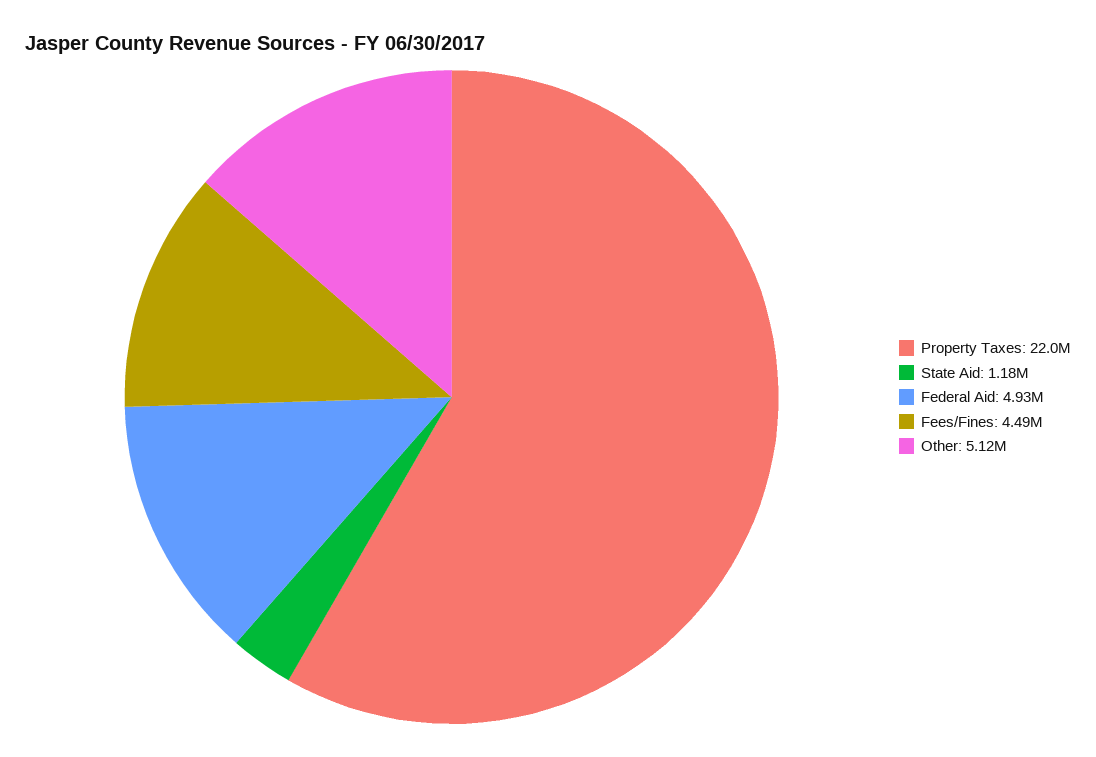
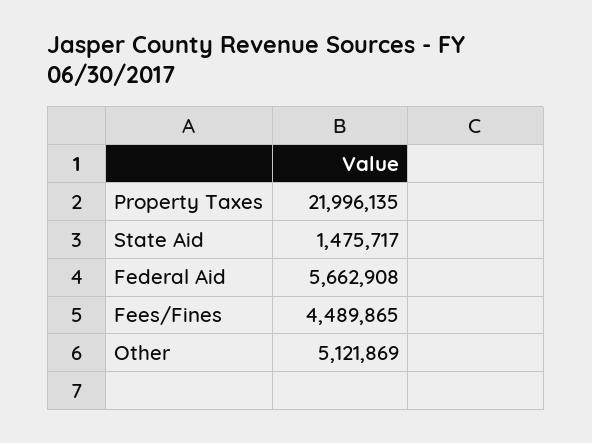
  {
    "Property Taxes": 21996135,
-   "State Aid": 1180000,
+   "State Aid": 1475717,
-   "Federal Aid": 4930000,
+   "Federal Aid": 5662908,
    "Fees/Fines": 4489865,
    "Other": 5121869
  }

